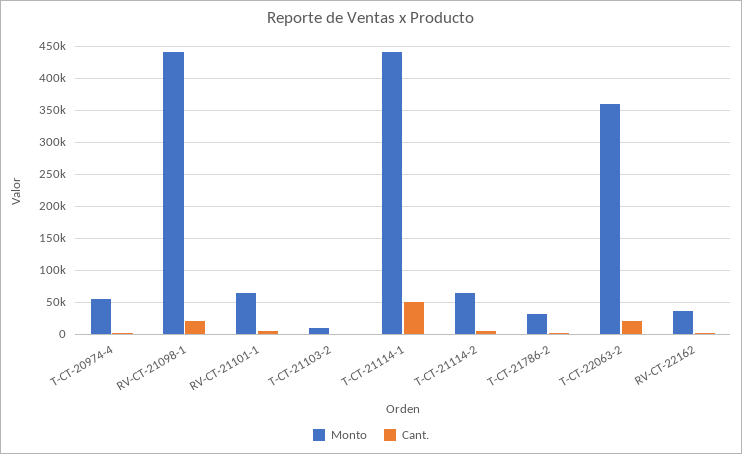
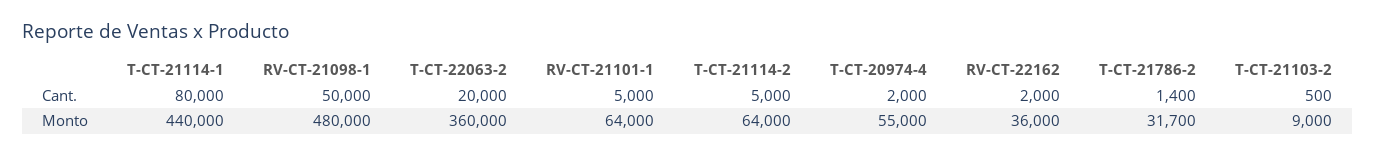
  {
    "Monto": {
      "T-CT-20974-4": 55000,
-     "RV-CT-21098-1": 440000,
+     "RV-CT-21098-1": 480000,
      "RV-CT-21101-1": 64000,
      "T-CT-21103-2": 9000,
      "T-CT-21114-1": 440000,
      "T-CT-21114-2": 64000,
      "T-CT-21786-2": 31700,
      "T-CT-22063-2": 360000,
      "RV-CT-22162": 36000
    },
    "Cant.": {
      "T-CT-20974-4": 2000,
-     "RV-CT-21098-1": 20000,
+     "RV-CT-21098-1": 50000,
      "RV-CT-21101-1": 5000,
      "T-CT-21103-2": 500,
-     "T-CT-21114-1": 50000,
+     "T-CT-21114-1": 80000,
      "T-CT-21114-2": 5000,
      "T-CT-21786-2": 1400,
      "T-CT-22063-2": 20000,
      "RV-CT-22162": 2000
    }
  }

